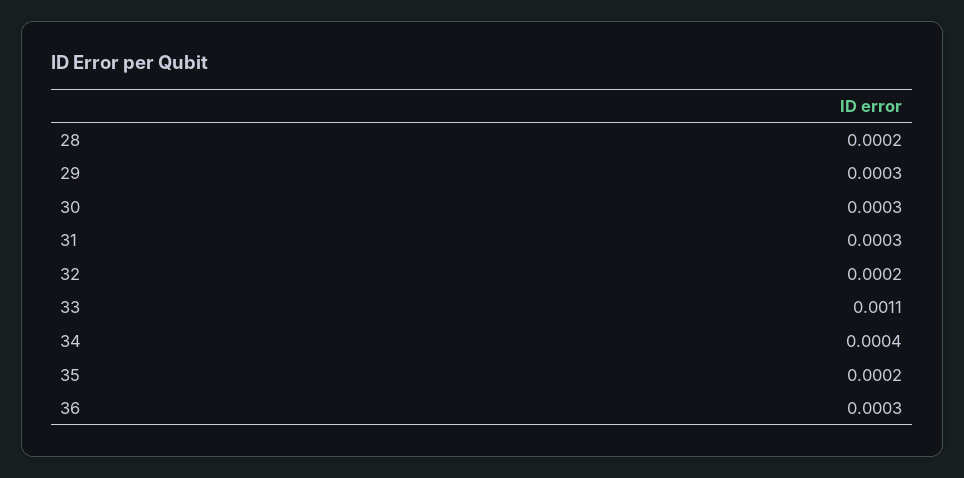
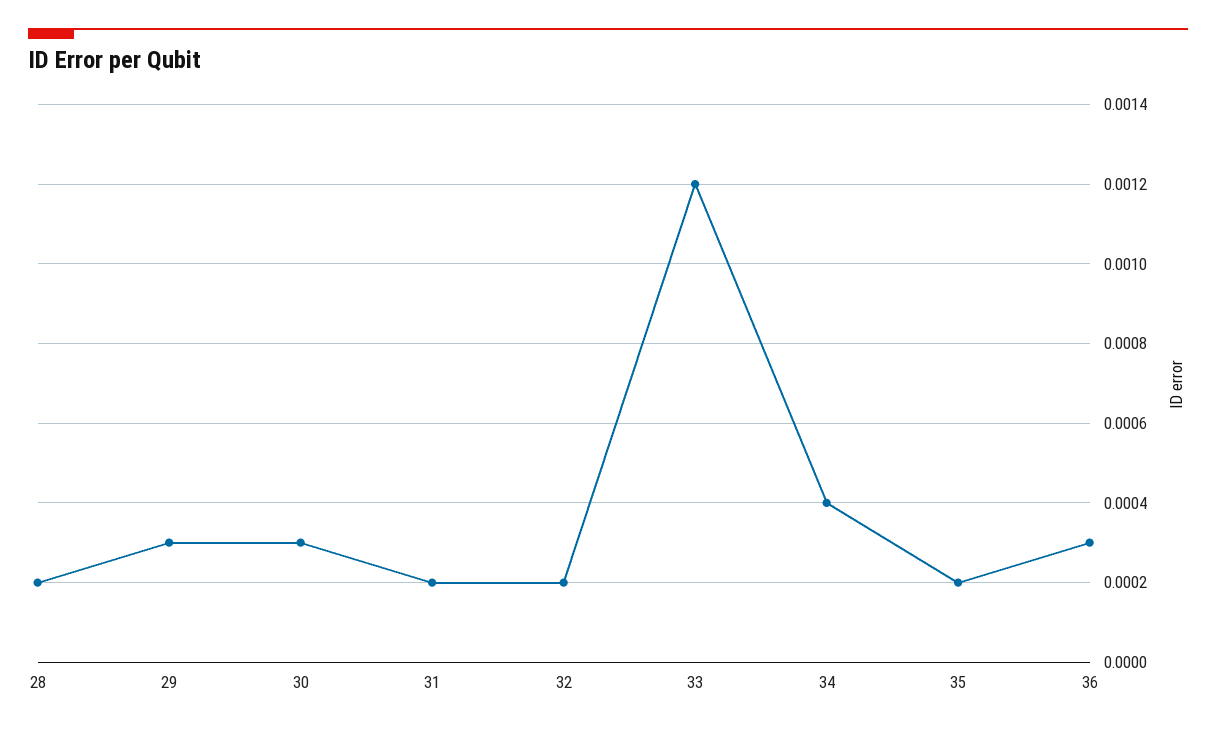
  {
    "28": 0.0002,
    "29": 0.0003,
    "30": 0.0003,
-   "31": 0.0003,
+   "31": 0.0002,
    "32": 0.0002,
-   "33": 0.0011,
+   "33": 0.0012,
    "34": 0.0004,
    "35": 0.0002,
    "36": 0.0003
  }

